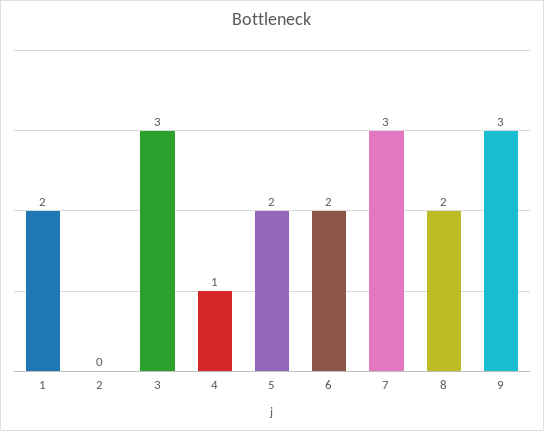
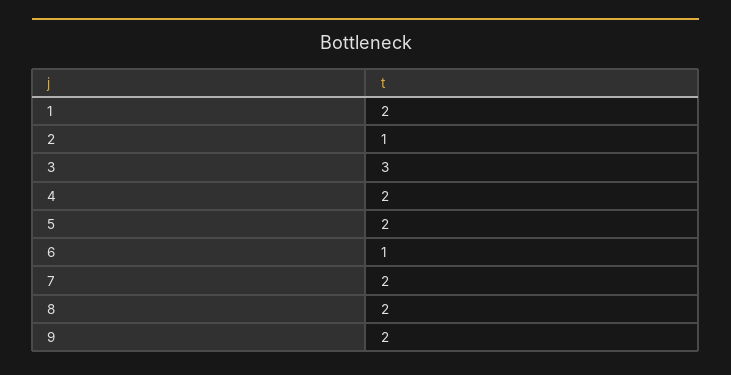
  {
    "1": 2,
-   "2": 0,
+   "2": 1,
    "3": 3,
-   "4": 1,
+   "4": 2,
    "5": 2,
-   "6": 2,
+   "6": 1,
-   "7": 3,
+   "7": 2,
    "8": 2,
-   "9": 3
+   "9": 2
  }

